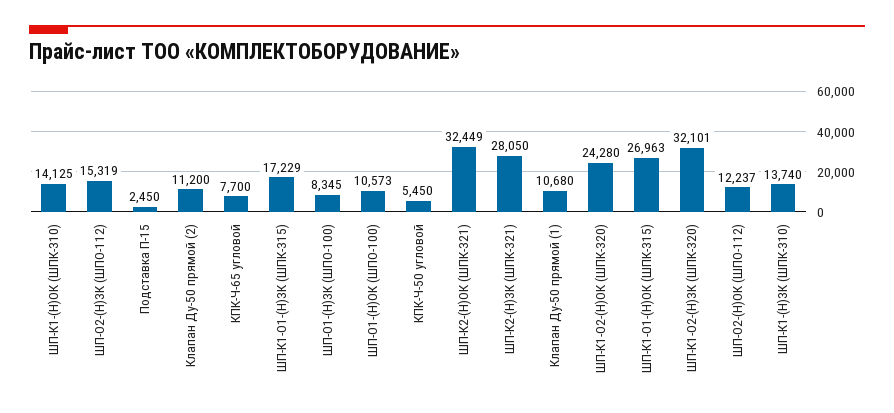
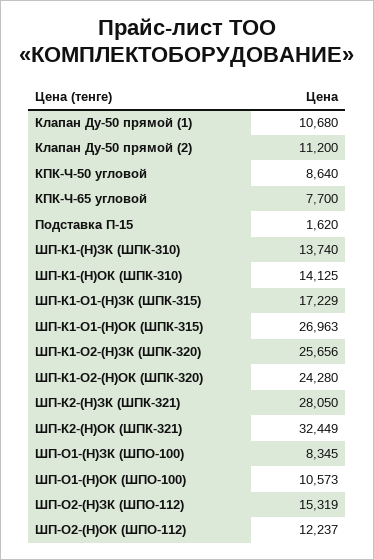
  {
    "ШП-К1-(Н)ОК (ШПК-310)": 14125,
    "ШП-О2-(Н)ЗК (ШПО-112)": 15319,
-   "Подставка П-15": 2450,
+   "Подставка П-15": 1620,
    "Клапан Ду-50 прямой (2)": 11200,
    "КПК-Ч-65 угловой": 7700,
    "ШП-К1-О1-(Н)ЗК (ШПК-315)": 17229,
    "ШП-О1-(Н)ЗК (ШПО-100)": 8345,
    "ШП-О1-(Н)ОК (ШПО-100)": 10573,
-   "КПК-Ч-50 угловой": 5450,
+   "КПК-Ч-50 угловой": 8640,
    "ШП-К2-(Н)ОК (ШПК-321)": 32449,
    "ШП-К2-(Н)ЗК (ШПК-321)": 28050,
    "Клапан Ду-50 прямой (1)": 10680,
    "ШП-К1-О2-(Н)ОК (ШПК-320)": 24280,
    "ШП-К1-О1-(Н)ОК (ШПК-315)": 26963,
-   "ШП-К1-О2-(Н)ЗК (ШПК-320)": 32101,
+   "ШП-К1-О2-(Н)ЗК (ШПК-320)": 25656,
    "ШП-О2-(Н)ОК (ШПО-112)": 12237,
    "ШП-К1-(Н)ЗК (ШПК-310)": 13740
  }

